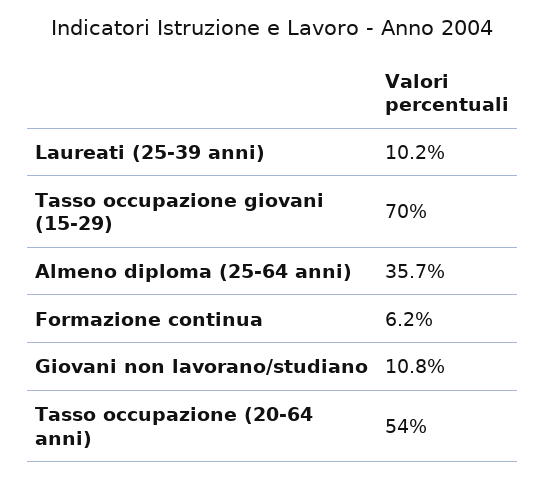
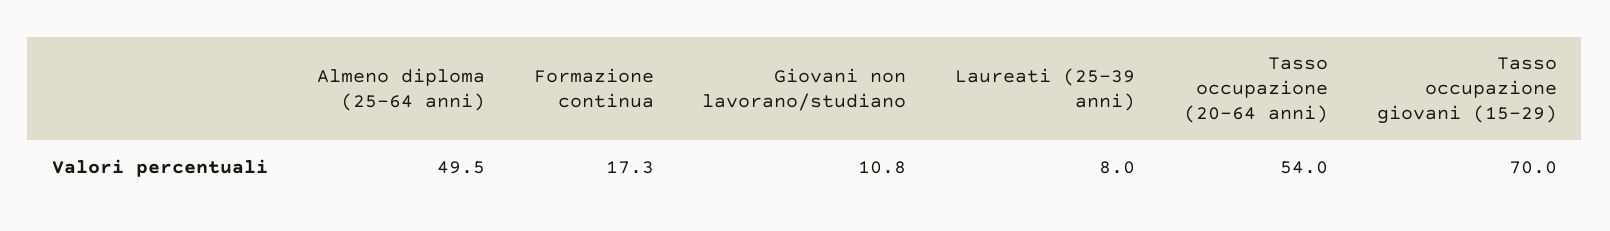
  {
-   "Laureati (25-39 anni)": 10.2,
+   "Laureati (25-39 anni)": 8,
    "Tasso occupazione giovani (15-29)": 70,
-   "Almeno diploma (25-64 anni)": 35.7,
+   "Almeno diploma (25-64 anni)": 49.5,
-   "Formazione continua": 6.2,
+   "Formazione continua": 17.3,
    "Giovani non lavorano/studiano": 10.8,
    "Tasso occupazione (20-64 anni)": 54
  }

